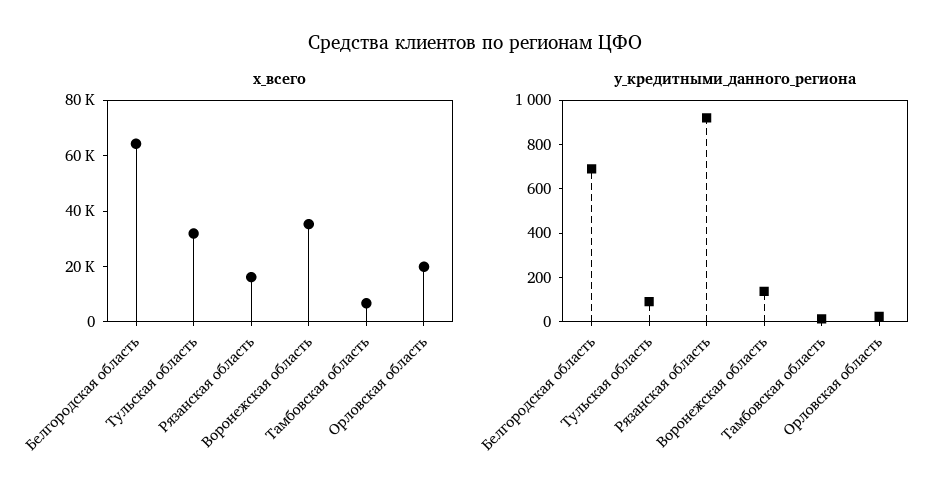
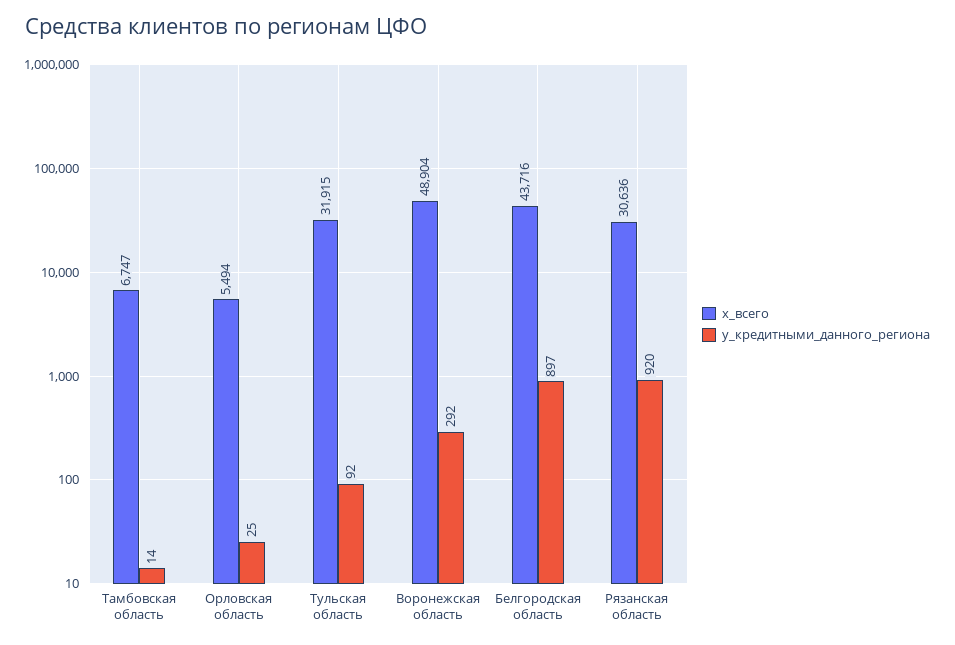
  {
    "x_всего": {
-     "Белгородская область": 65000,
+     "Белгородская область": 43716,
      "Тульская область": 31915,
-     "Рязанская область": 15000,
+     "Рязанская область": 30636,
-     "Воронежская область": 35000,
+     "Воронежская область": 48904,
      "Тамбовская область": 6747,
-     "Орловская область": 20000
+     "Орловская область": 5494
    },
    "y_кредитными_данного_региона": {
-     "Белгородская область": 700,
+     "Белгородская область": 897,
      "Тульская область": 92,
      "Рязанская область": 920,
-     "Воронежская область": 150,
+     "Воронежская область": 292,
      "Тамбовская область": 14,
      "Орловская область": 25
    }
  }

